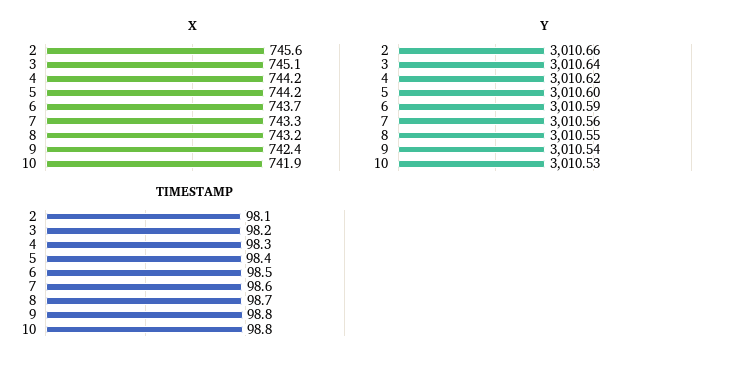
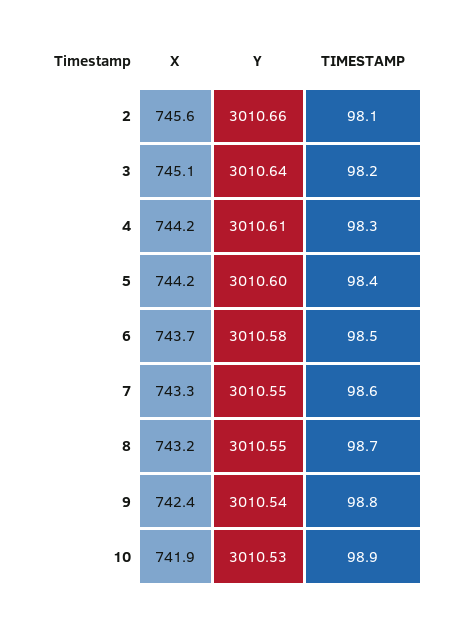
  {
    "X": {
      "2": 745.6,
      "3": 745.1,
      "4": 744.2,
      "5": 744.2,
      "6": 743.7,
      "7": 743.3,
      "8": 743.2,
      "9": 742.4,
      "10": 741.9
    },
    "Y": {
      "2": 3010.66,
      "3": 3010.64,
-     "4": 3010.62,
+     "4": 3010.61,
      "5": 3010.6,
-     "6": 3010.59,
+     "6": 3010.58,
-     "7": 3010.56,
+     "7": 3010.55,
      "8": 3010.55,
      "9": 3010.54,
      "10": 3010.53
    },
    "TIMESTAMP": {
      "2": 98.1,
      "3": 98.2,
      "4": 98.3,
      "5": 98.4,
      "6": 98.5,
      "7": 98.6,
      "8": 98.7,
      "9": 98.8,
-     "10": 98.8
+     "10": 98.9
    }
  }

